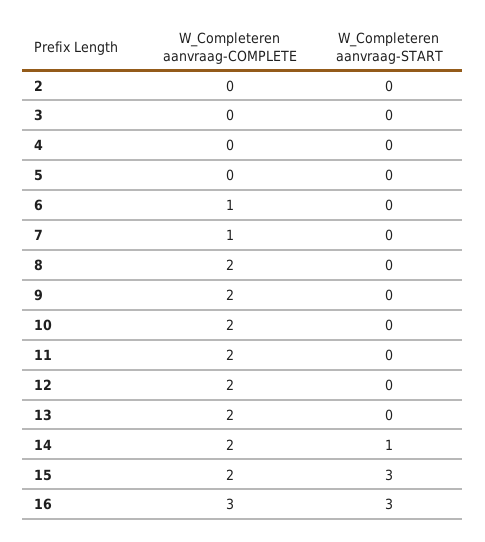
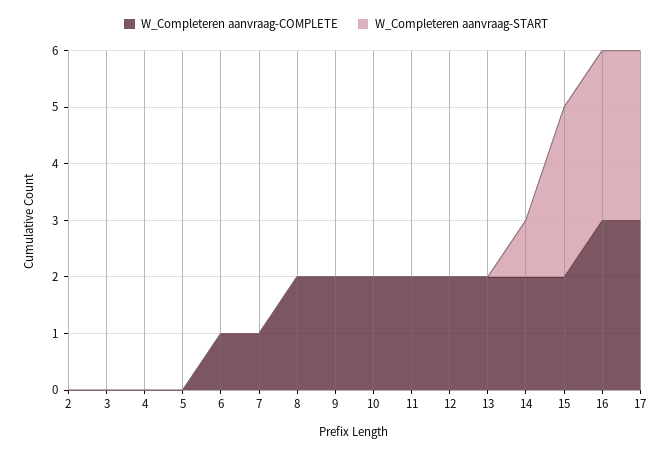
  {
    "W_Completeren aanvraag-COMPLETE": {
      "2": 0,
      "3": 0,
      "4": 0,
      "5": 0,
      "6": 1,
      "7": 1,
      "8": 2,
      "9": 2,
      "10": 2,
      "11": 2,
      "12": 2,
      "13": 2,
      "14": 2,
      "15": 2,
-     "16": 3
+     "16": 3,
+     "17": 3
    },
    "W_Completeren aanvraag-START": {
      "2": 0,
      "3": 0,
      "4": 0,
      "5": 0,
      "6": 0,
      "7": 0,
      "8": 0,
      "9": 0,
      "10": 0,
      "11": 0,
      "12": 0,
      "13": 0,
      "14": 1,
      "15": 3,
-     "16": 3
+     "16": 3,
+     "17": 3
    }
  }

